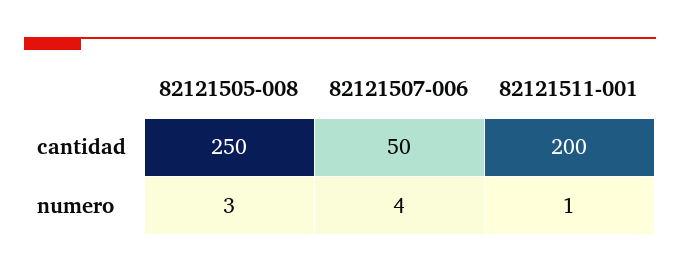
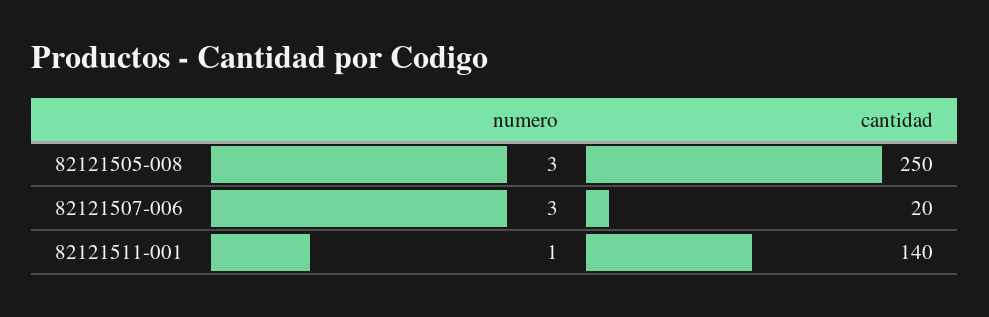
  {
    "82121505-008": {
      "cantidad": 250,
      "numero": 3
    },
    "82121507-006": {
-     "cantidad": 50,
+     "cantidad": 20,
-     "numero": 4
+     "numero": 3
    },
    "82121511-001": {
-     "cantidad": 200,
+     "cantidad": 140,
      "numero": 1
    }
  }

